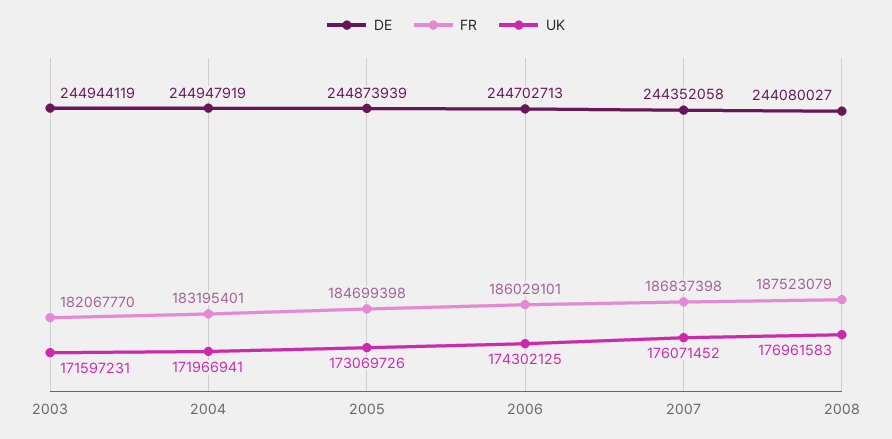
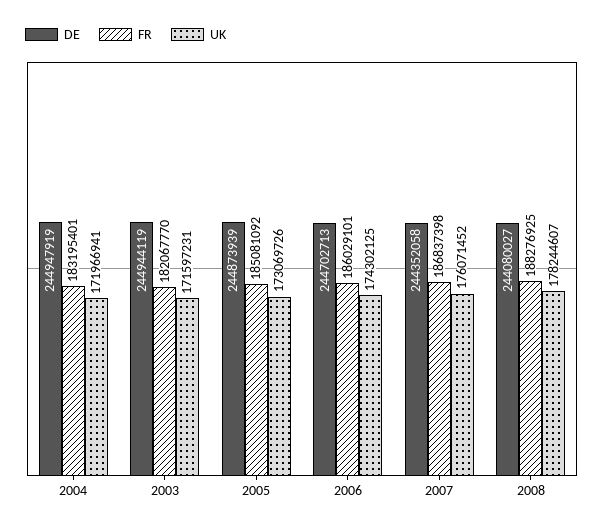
  {
    "DE": {
      "2003": 244944119,
      "2004": 244947919,
      "2005": 244873939,
      "2006": 244702713,
      "2007": 244352058,
      "2008": 244080027
    },
    "FR": {
      "2003": 182067770,
      "2004": 183195401,
-     "2005": 184699398,
+     "2005": 185081092,
      "2006": 186029101,
      "2007": 186837398,
-     "2008": 187523079
+     "2008": 188276925
    },
    "UK": {
      "2003": 171597231,
      "2004": 171966941,
      "2005": 173069726,
      "2006": 174302125,
      "2007": 176071452,
-     "2008": 176961583
+     "2008": 178244607
    }
  }

